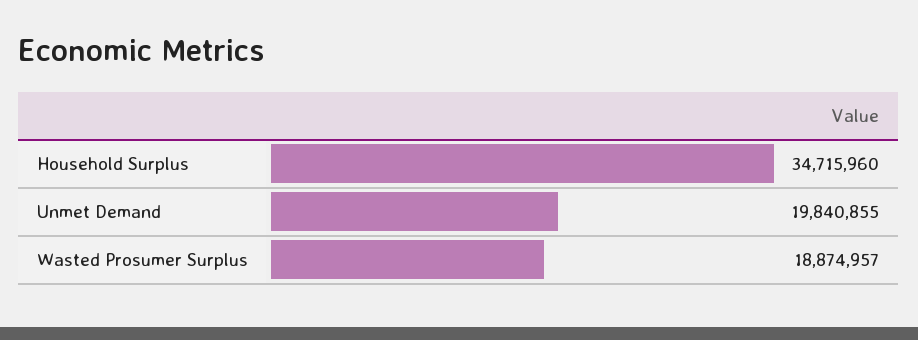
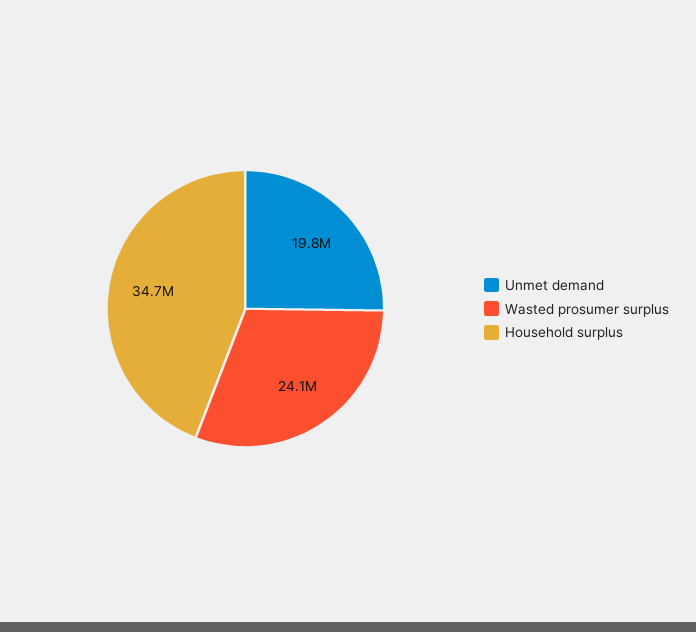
  {
    "Household Surplus": 34715960,
    "Unmet Demand": 19840855,
-   "Wasted Prosumer Surplus": 18874957
+   "Wasted Prosumer Surplus": 24100000
  }

